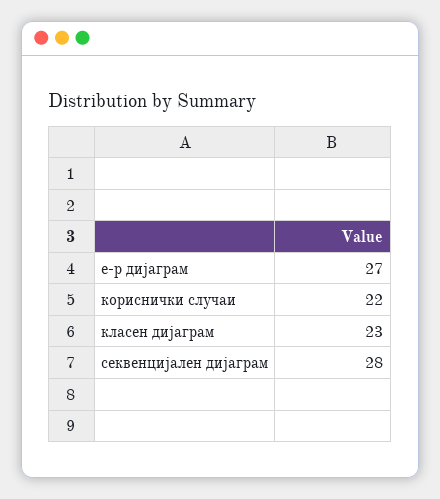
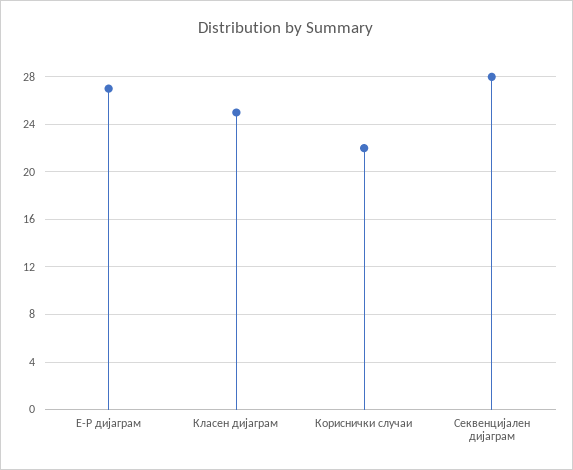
  {
    "е-р дијаграм": 27,
    "кориснички случаи": 22,
-   "класен дијаграм": 23,
+   "класен дијаграм": 25,
    "секвенцијален дијаграм": 28
  }

